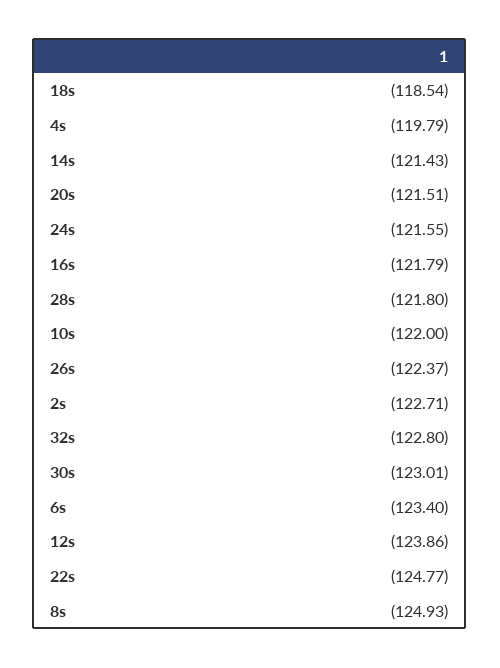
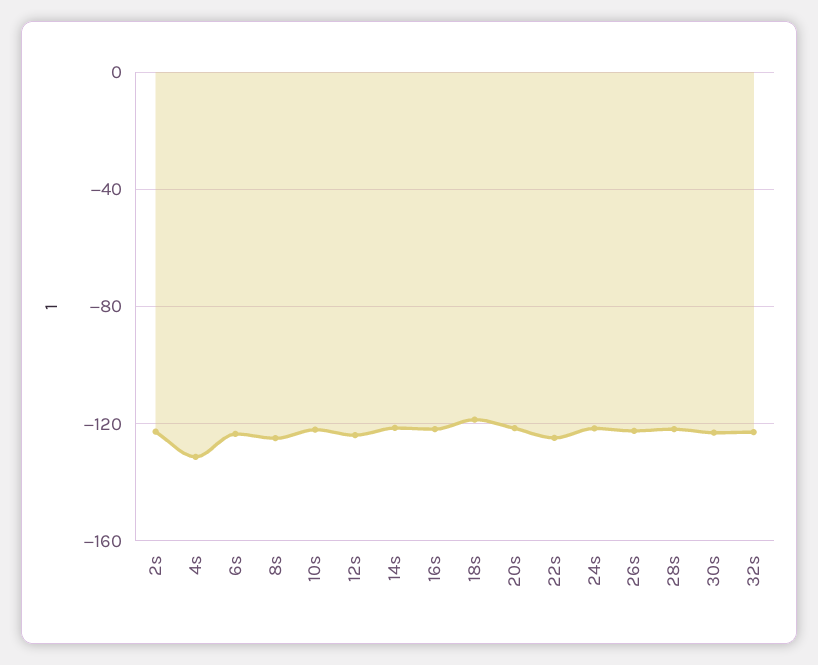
  {
    "18s": -118.54,
-   "4s": -119.79,
+   "4s": -130,
    "14s": -121.43,
    "20s": -121.51,
    "24s": -121.55,
    "16s": -121.79,
    "28s": -121.8,
    "10s": -122,
    "26s": -122.37,
    "2s": -122.71,
    "32s": -122.8,
    "30s": -123.01,
    "6s": -123.4,
    "12s": -123.86,
    "22s": -124.77,
    "8s": -124.93
  }

